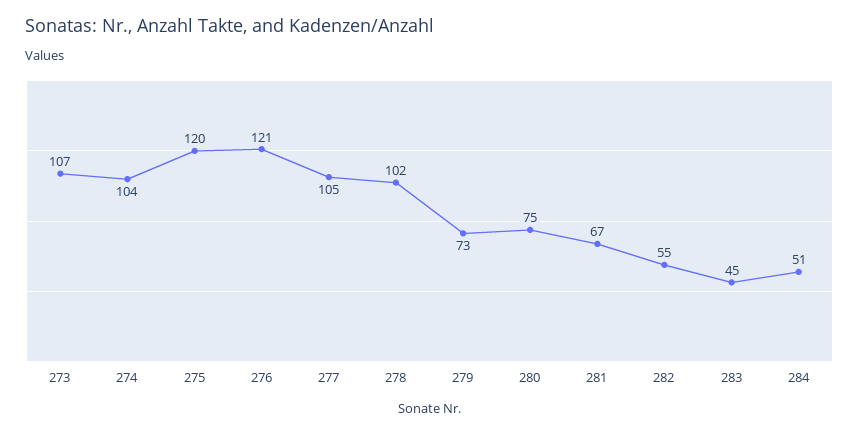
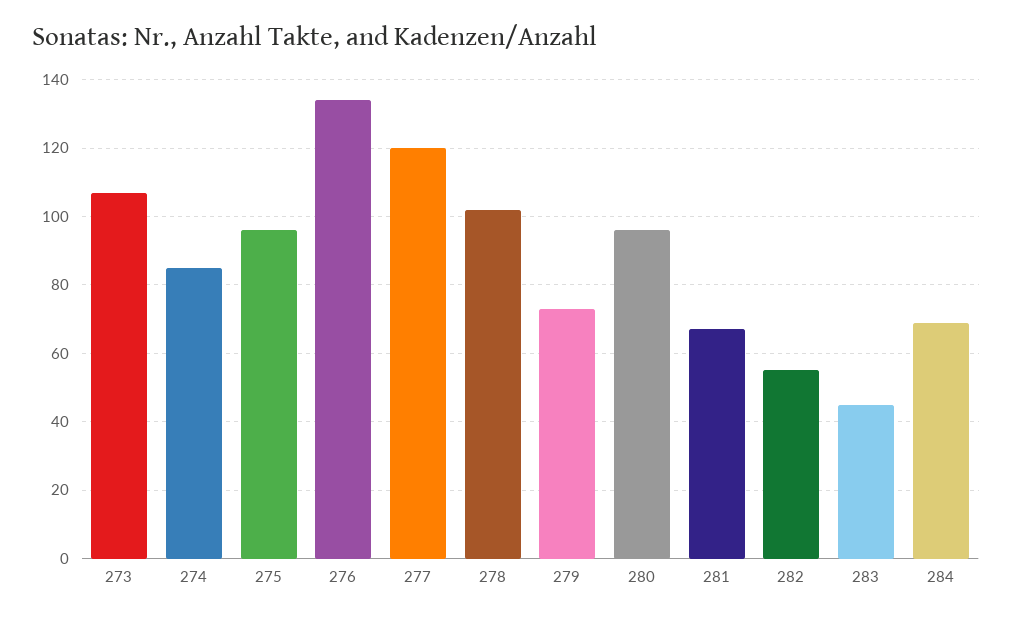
  {
    "273": 107,
-   "274": 104,
+   "274": 85,
-   "275": 120,
+   "275": 95,
-   "276": 121,
+   "276": 135,
-   "277": 105,
+   "277": 120,
    "278": 102,
    "279": 73,
-   "280": 75,
+   "280": 95,
    "281": 67,
    "282": 55,
    "283": 45,
-   "284": 51
+   "284": 70
  }

